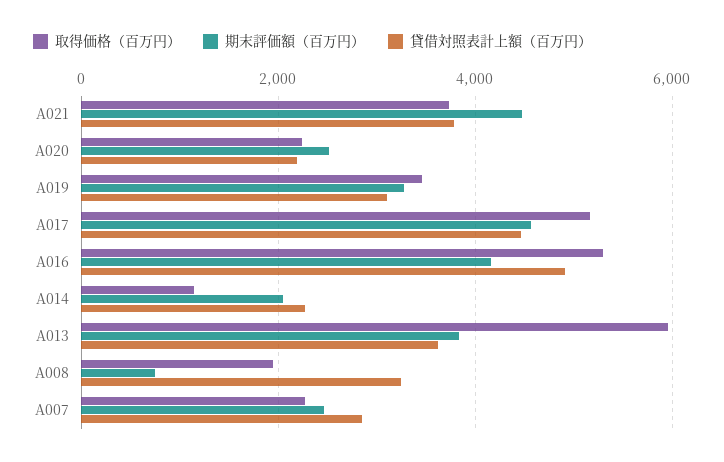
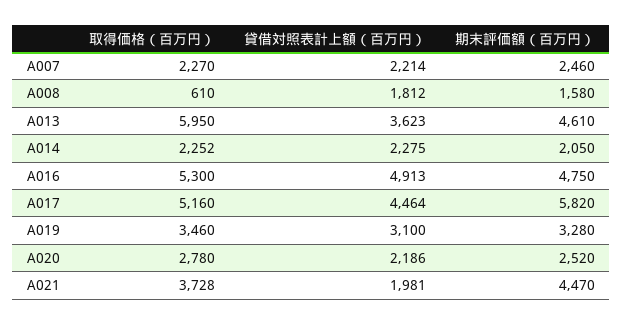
  {
    "取得価格（百万円）": {
      "A021": 3728,
-     "A020": 2200,
+     "A020": 2780,
      "A019": 3460,
      "A017": 5160,
      "A016": 5300,
-     "A014": 1200,
+     "A014": 2252,
      "A013": 5950,
-     "A008": 2000,
+     "A008": 610,
      "A007": 2270
    },
    "期末評価額（百万円）": {
      "A021": 4470,
      "A020": 2520,
      "A019": 3280,
-     "A017": 4600,
+     "A017": 5820,
-     "A016": 4200,
+     "A016": 4750,
      "A014": 2050,
-     "A013": 3800,
+     "A013": 4610,
-     "A008": 800,
+     "A008": 1580,
      "A007": 2460
    },
    "貸借対照表計上額（百万円）": {
-     "A021": 3800,
+     "A021": 1981,
      "A020": 2186,
      "A019": 3100,
      "A017": 4464,
      "A016": 4913,
      "A014": 2275,
      "A013": 3623,
-     "A008": 3200,
+     "A008": 1812,
-     "A007": 2800
+     "A007": 2214
    }
  }

